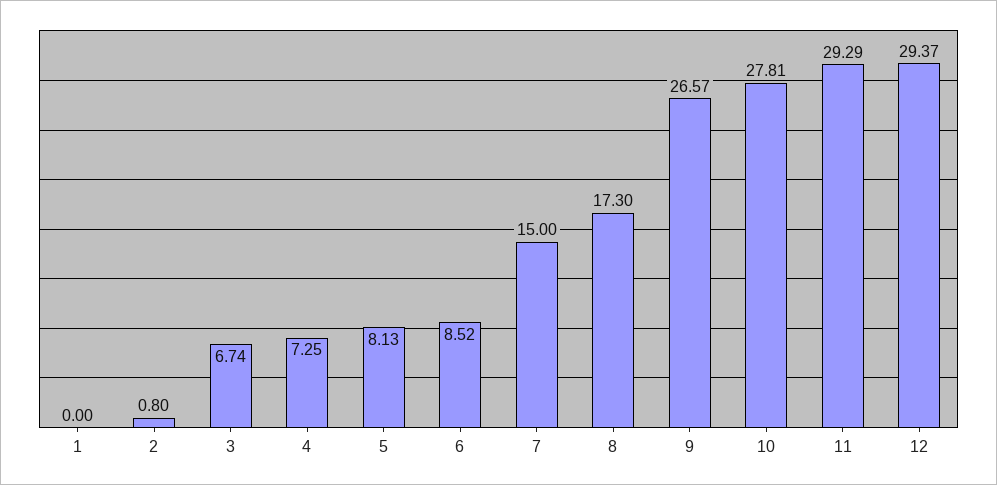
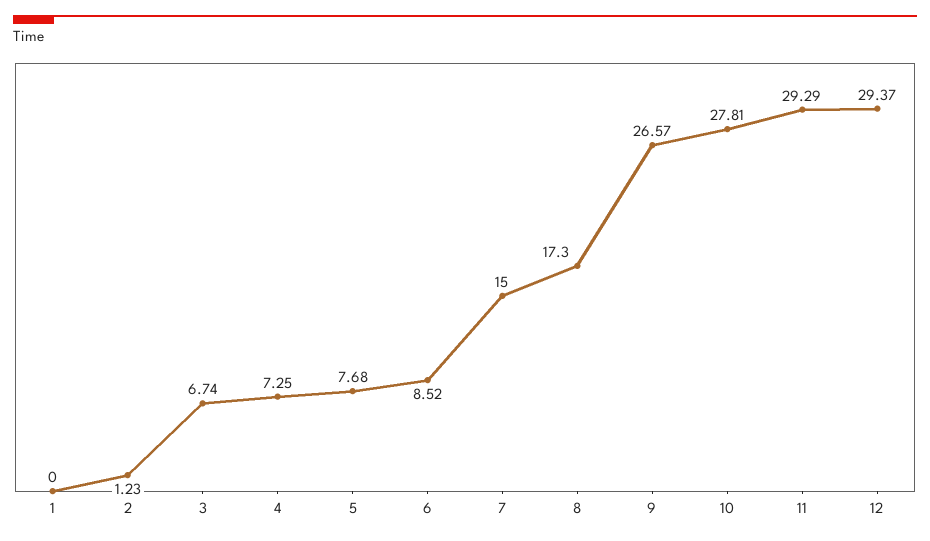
  {
    "1": 0,
-   "2": 0.8,
+   "2": 1.23,
    "3": 6.74,
    "4": 7.25,
-   "5": 8.13,
+   "5": 7.68,
    "6": 8.52,
    "7": 15,
    "8": 17.3,
    "9": 26.57,
    "10": 27.81,
    "11": 29.29,
    "12": 29.37
  }

